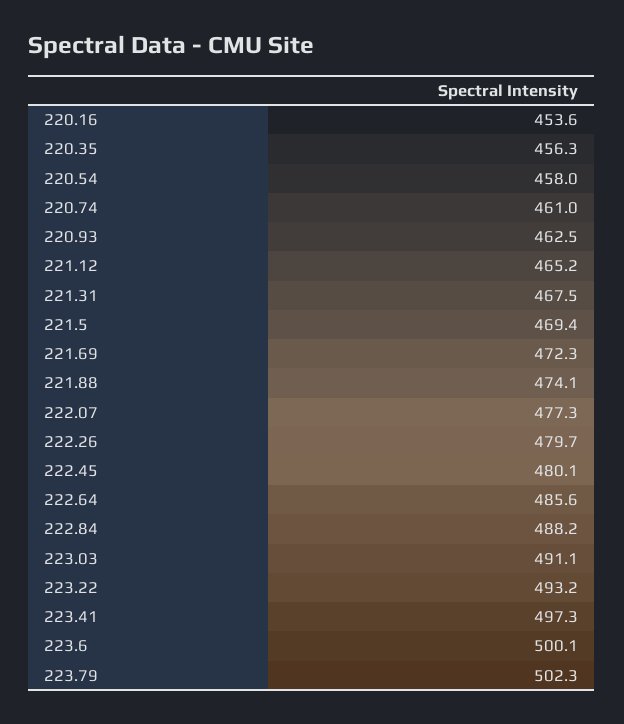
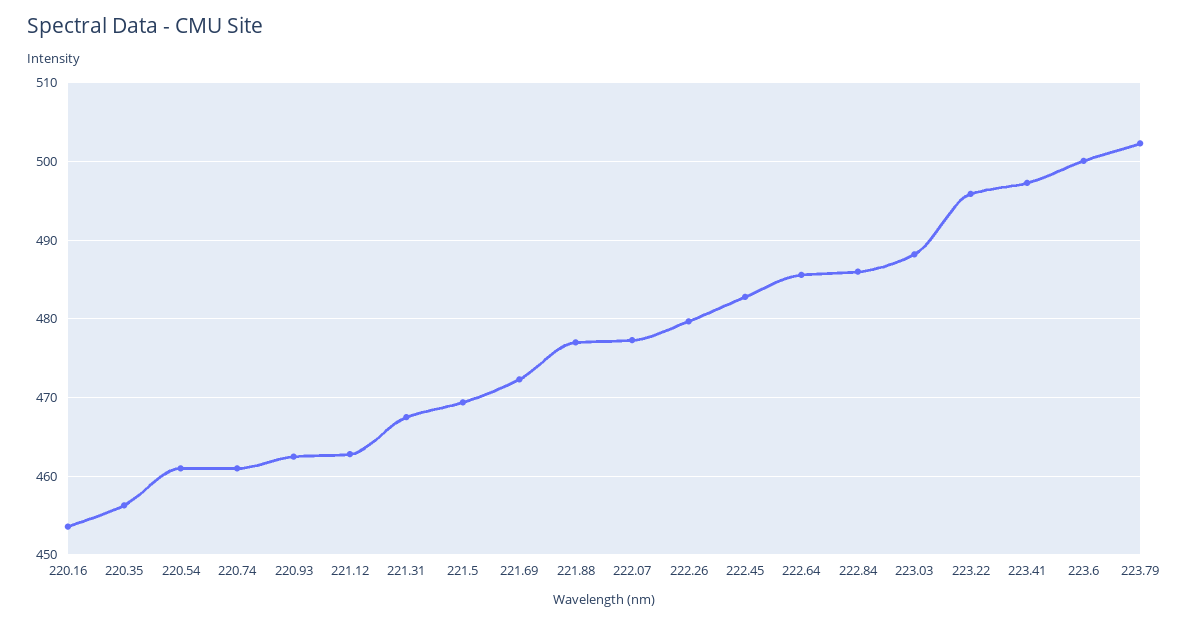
  {
    "220.16": 453.6,
    "220.35": 456.3,
-   "220.54": 458,
+   "220.54": 461,
    "220.74": 461,
    "220.93": 462.5,
-   "221.12": 465.2,
+   "221.12": 463,
    "221.31": 467.5,
    "221.5": 469.4,
    "221.69": 472.3,
-   "221.88": 474.1,
+   "221.88": 477,
    "222.07": 477.3,
    "222.26": 479.7,
-   "222.45": 480.1,
+   "222.45": 483,
    "222.64": 485.6,
-   "222.84": 488.2,
+   "222.84": 486,
-   "223.03": 491.1,
+   "223.03": 488,
-   "223.22": 493.2,
+   "223.22": 496,
    "223.41": 497.3,
    "223.6": 500.1,
    "223.79": 502.3
  }

